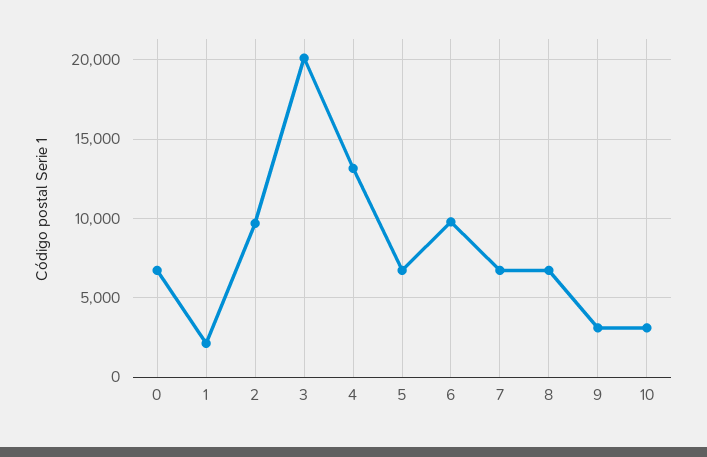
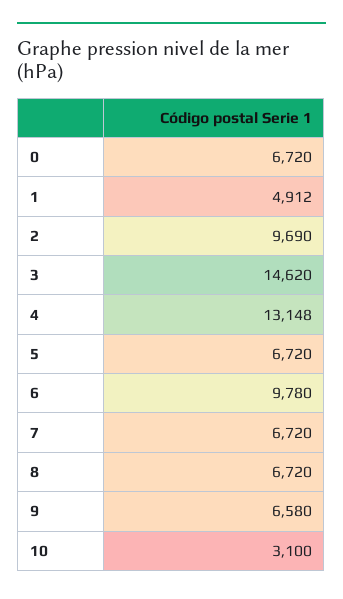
  {
    "0": 6720,
-   "1": 2000,
+   "1": 4912,
    "2": 9690,
-   "3": 20000,
+   "3": 14620,
    "4": 13148,
    "5": 6720,
    "6": 9780,
    "7": 6720,
    "8": 6720,
-   "9": 3000,
+   "9": 6580,
    "10": 3100
  }

